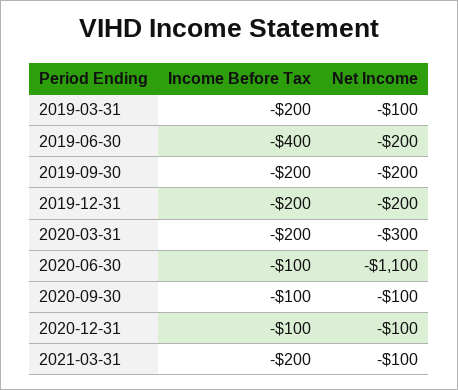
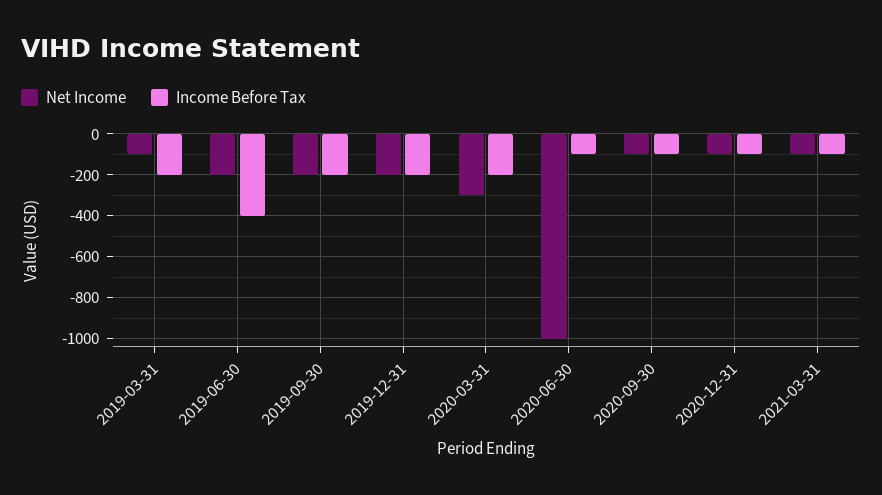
  {
    "Income Before Tax": {
      "2019-03-31": -200,
      "2019-06-30": -400,
      "2019-09-30": -200,
      "2019-12-31": -200,
      "2020-03-31": -200,
      "2020-06-30": -100,
      "2020-09-30": -100,
      "2020-12-31": -100,
-     "2021-03-31": -200
+     "2021-03-31": -100
    },
    "Net Income": {
      "2019-03-31": -100,
      "2019-06-30": -200,
      "2019-09-30": -200,
      "2019-12-31": -200,
      "2020-03-31": -300,
-     "2020-06-30": -1100,
+     "2020-06-30": -1000,
      "2020-09-30": -100,
      "2020-12-31": -100,
      "2021-03-31": -100
    }
  }

